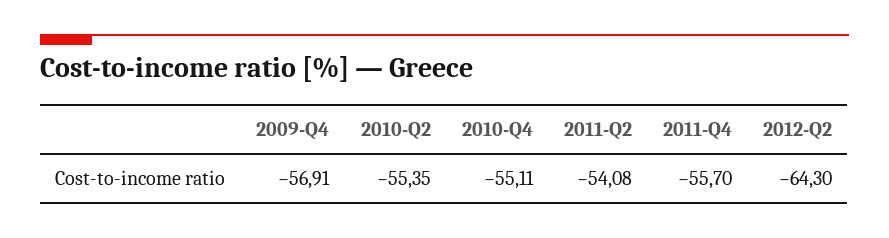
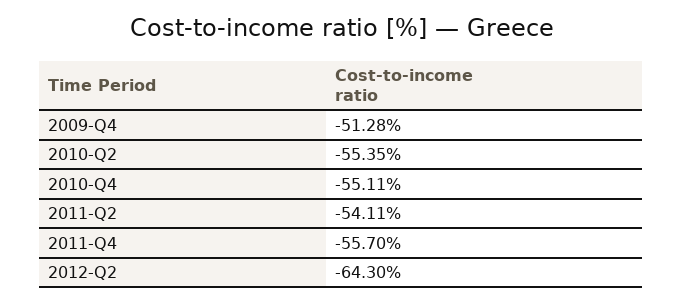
  {
-   "2009-Q4": -56.91,
+   "2009-Q4": -51.28,
    "2010-Q2": -55.35,
    "2010-Q4": -55.11,
-   "2011-Q2": -54.08,
+   "2011-Q2": -54.11,
    "2011-Q4": -55.7,
    "2012-Q2": -64.3
  }

